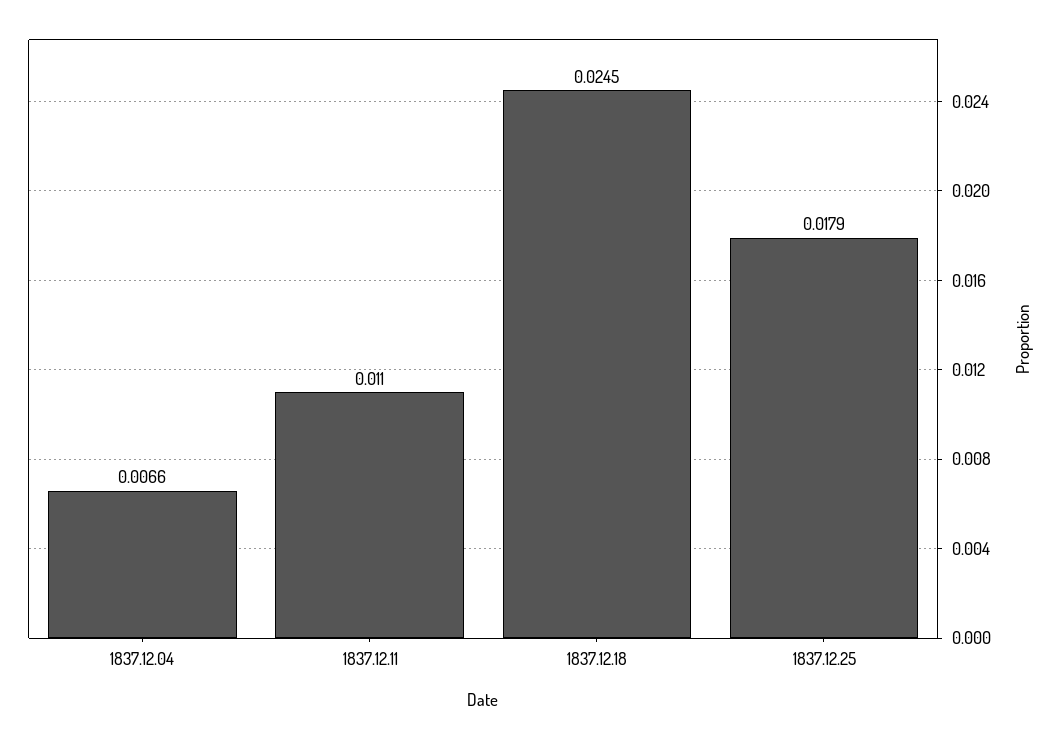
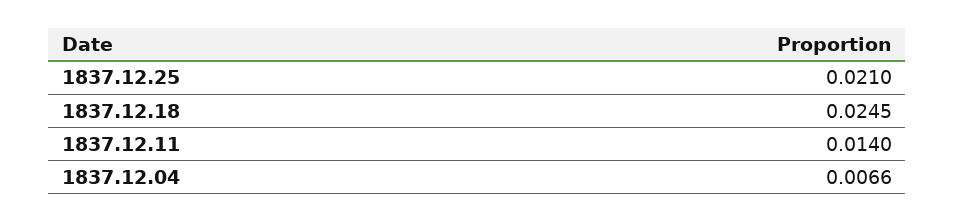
  {
    "1837.12.04": 0.0066,
-   "1837.12.11": 0.011,
+   "1837.12.11": 0.014,
    "1837.12.18": 0.0245,
-   "1837.12.25": 0.0179
+   "1837.12.25": 0.021
  }

